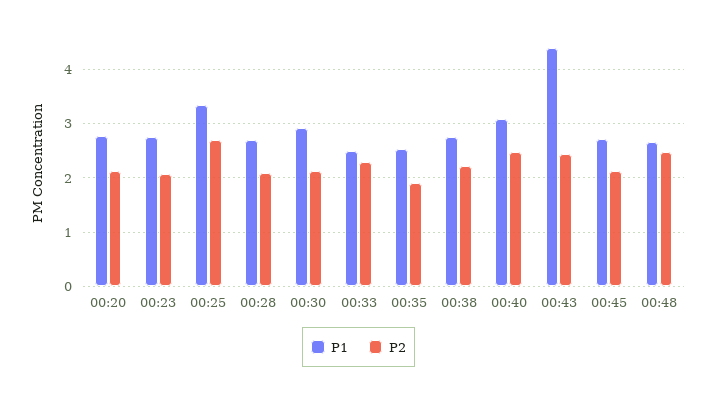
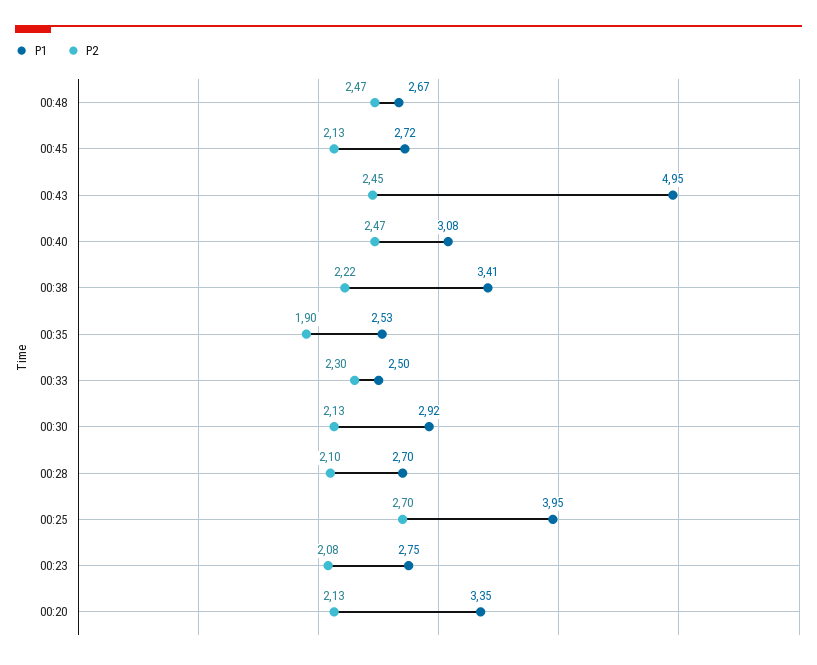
  {
    "P1": {
-     "00:20": 2.8,
+     "00:20": 3.35,
      "00:23": 2.75,
-     "00:25": 3.4,
+     "00:25": 3.95,
      "00:28": 2.7,
      "00:30": 2.92,
      "00:33": 2.5,
      "00:35": 2.53,
-     "00:38": 2.8,
+     "00:38": 3.41,
      "00:40": 3.08,
-     "00:43": 4.4,
+     "00:43": 4.95,
      "00:45": 2.72,
      "00:48": 2.67
    },
    "P2": {
      "00:20": 2.13,
      "00:23": 2.08,
      "00:25": 2.7,
      "00:28": 2.1,
      "00:30": 2.13,
      "00:33": 2.3,
      "00:35": 1.9,
      "00:38": 2.22,
      "00:40": 2.47,
      "00:43": 2.45,
      "00:45": 2.13,
      "00:48": 2.47
    }
  }

